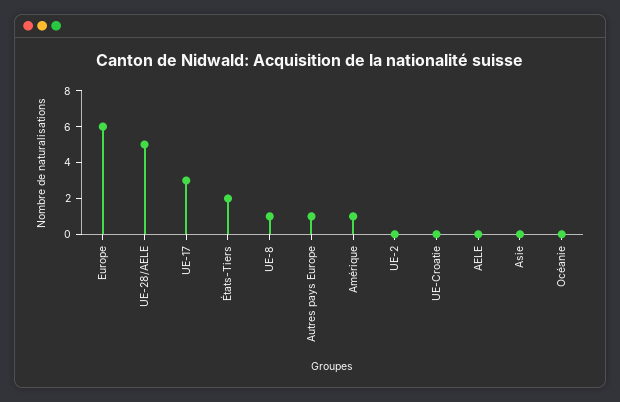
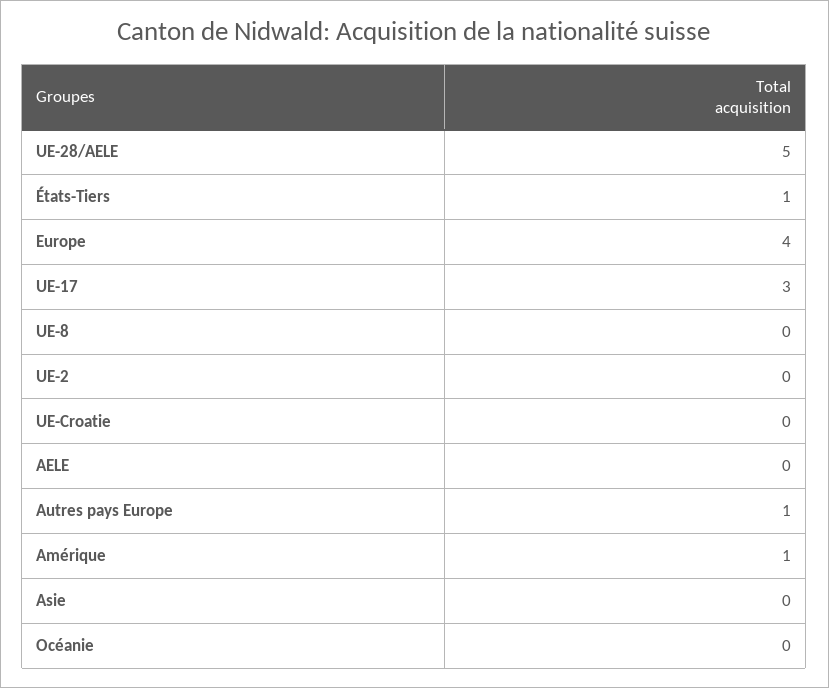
  {
-   "Europe": 6,
+   "Europe": 4,
    "UE-28/AELE": 5,
    "UE-17": 3,
-   "États-Tiers": 2,
+   "États-Tiers": 1,
-   "UE-8": 1,
+   "UE-8": 0,
    "Autres pays Europe": 1,
    "Amérique": 1,
    "UE-2": 0,
    "UE-Croatie": 0,
    "AELE": 0,
    "Asie": 0,
    "Océanie": 0
  }

